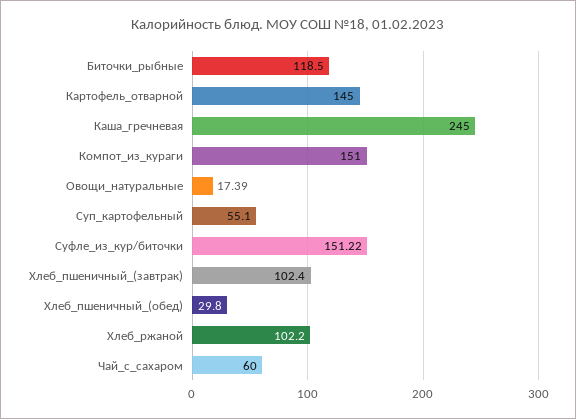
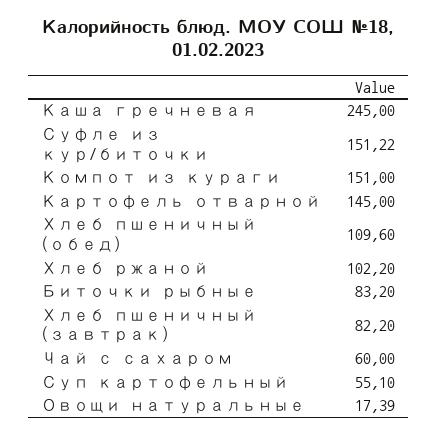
  {
-   "Биточки_рыбные": 118.5,
+   "Биточки_рыбные": 83.2,
    "Картофель_отварной": 145,
    "Каша_гречневая": 245,
    "Компот_из_кураги": 151,
    "Овощи_натуральные": 17.39,
    "Суп_картофельный": 55.1,
    "Суфле_из_кур/биточки": 151.22,
-   "Хлеб_пшеничный_(завтрак)": 102.4,
+   "Хлеб_пшеничный_(завтрак)": 82.2,
-   "Хлеб_пшеничный_(обед)": 29.8,
+   "Хлеб_пшеничный_(обед)": 109.6,
    "Хлеб_ржаной": 102.2,
    "Чай_с_сахаром": 60
  }

